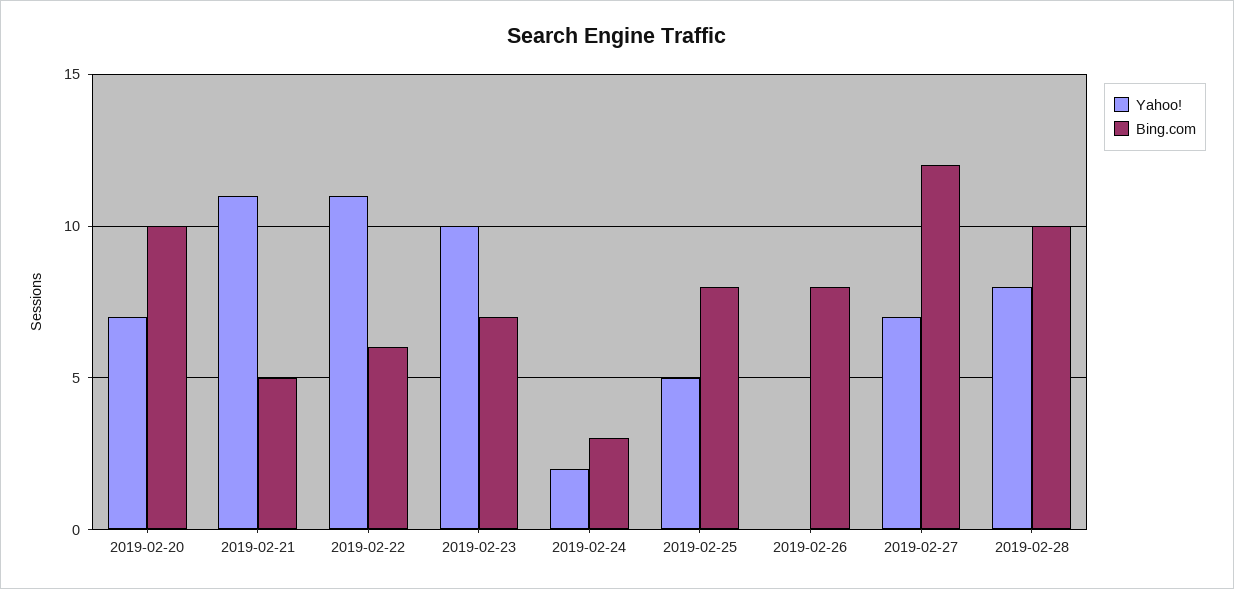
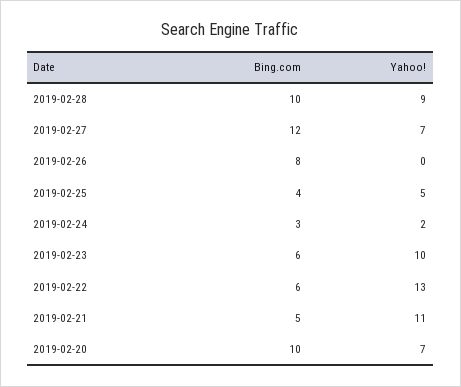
  {
    "Yahoo!": {
      "2019-02-20": 7,
      "2019-02-21": 11,
-     "2019-02-22": 11,
+     "2019-02-22": 13,
      "2019-02-23": 10,
      "2019-02-24": 2,
      "2019-02-25": 5,
      "2019-02-26": 0,
      "2019-02-27": 7,
-     "2019-02-28": 8
+     "2019-02-28": 9
    },
    "Bing.com": {
      "2019-02-20": 10,
      "2019-02-21": 5,
      "2019-02-22": 6,
-     "2019-02-23": 7,
+     "2019-02-23": 6,
      "2019-02-24": 3,
-     "2019-02-25": 8,
+     "2019-02-25": 4,
      "2019-02-26": 8,
      "2019-02-27": 12,
      "2019-02-28": 10
    }
  }

